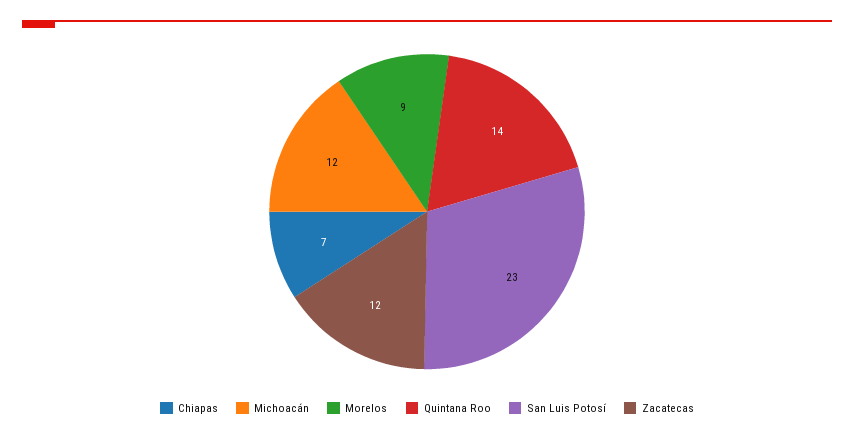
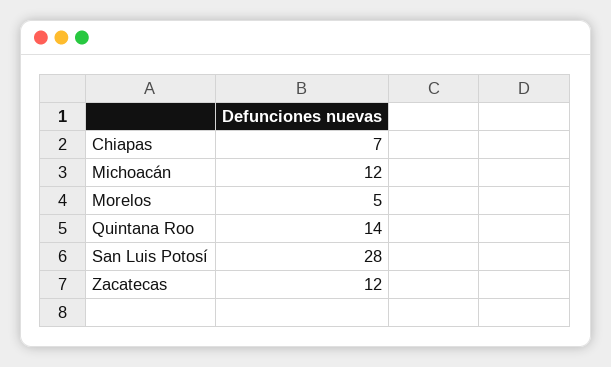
  {
    "Chiapas": 7,
    "Michoacán": 12,
-   "Morelos": 9,
+   "Morelos": 5,
    "Quintana Roo": 14,
-   "San Luis Potosí": 23,
+   "San Luis Potosí": 28,
    "Zacatecas": 12
  }

